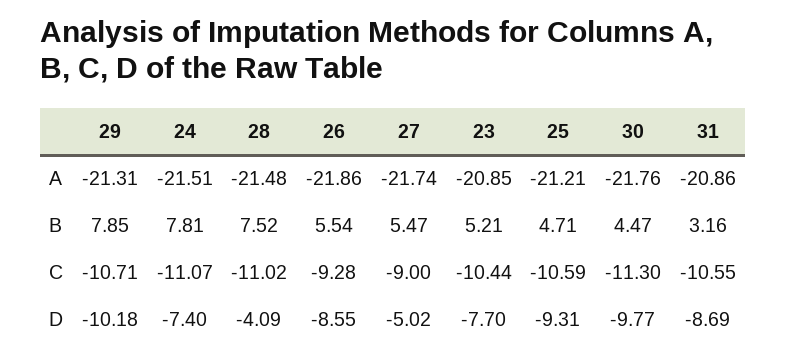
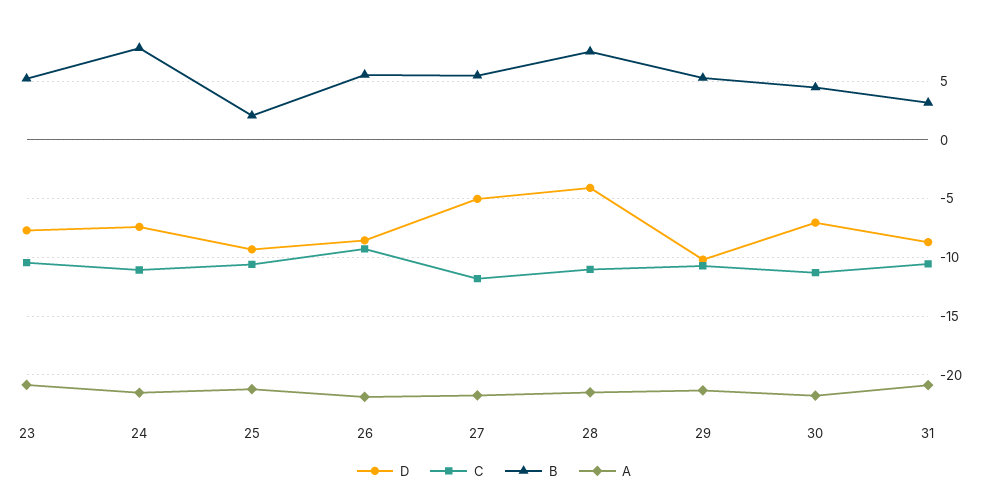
  {
    "A": {
      "29": -21.31,
      "24": -21.51,
      "28": -21.48,
      "26": -21.86,
      "27": -21.74,
      "23": -20.85,
      "25": -21.21,
      "30": -21.76,
      "31": -20.86
    },
    "B": {
-     "29": 7.85,
+     "29": 5,
      "24": 7.81,
      "28": 7.52,
      "26": 5.54,
      "27": 5.47,
      "23": 5.21,
-     "25": 4.71,
+     "25": 2,
      "30": 4.47,
      "31": 3.16
    },
    "C": {
      "29": -10.71,
      "24": -11.07,
      "28": -11.02,
      "26": -9.28,
-     "27": -9,
+     "27": -12,
      "23": -10.44,
      "25": -10.59,
      "30": -11.3,
      "31": -10.55
    },
    "D": {
      "29": -10.18,
      "24": -7.4,
      "28": -4.09,
      "26": -8.55,
      "27": -5.02,
      "23": -7.7,
      "25": -9.31,
-     "30": -9.77,
+     "30": -7,
      "31": -8.69
    }
  }

